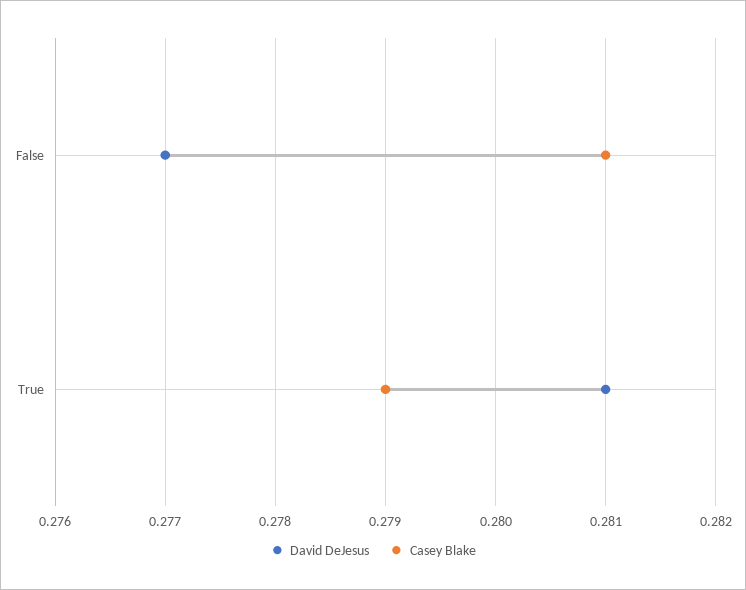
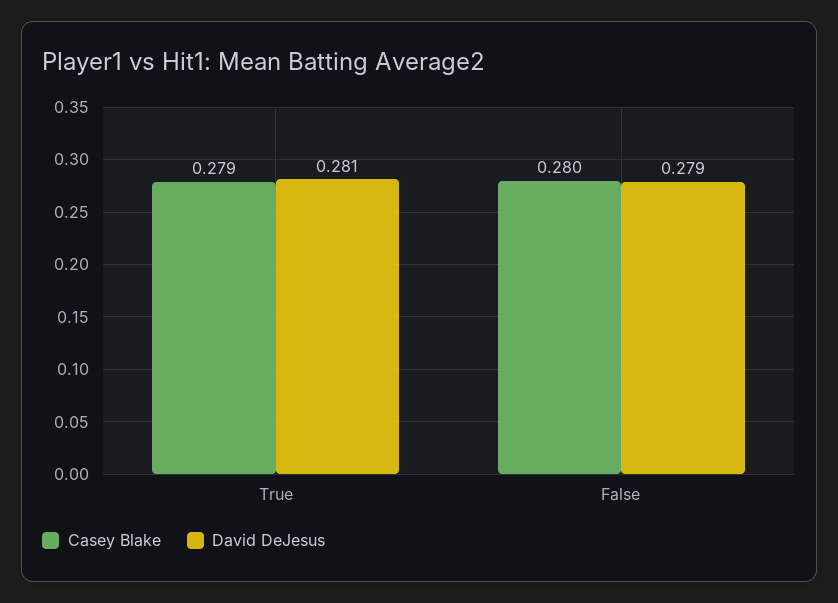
  {
    "David DeJesus": {
-     "False": 0.277,
+     "False": 0.279,
      "True": 0.281
    },
    "Casey Blake": {
-     "False": 0.281,
+     "False": 0.28,
      "True": 0.279
    }
  }

